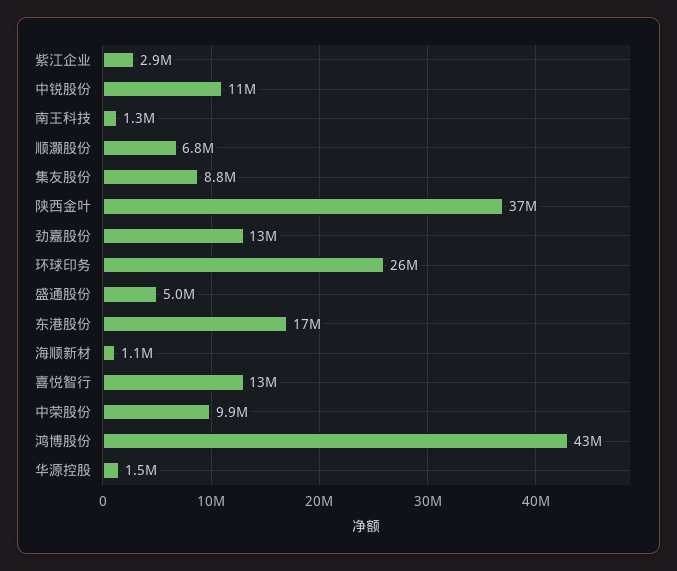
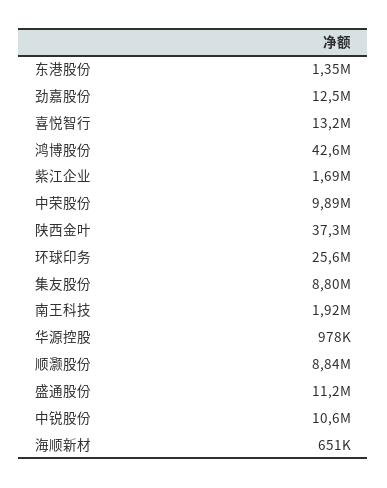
  {
-   "紫江企业": 2900000,
+   "紫江企业": 1690000,
    "中锐股份": 10600000,
-   "南王科技": 1300000,
+   "南王科技": 1920000,
-   "顺灏股份": 6800000,
+   "顺灏股份": 8840000,
    "集友股份": 8800000,
    "陕西金叶": 37300000,
    "劲嘉股份": 12500000,
    "环球印务": 25600000,
-   "盛通股份": 5000000,
+   "盛通股份": 11200000,
-   "东港股份": 17000000,
+   "东港股份": 1350000,
-   "海顺新材": 1100000,
+   "海顺新材": 651000,
    "喜悦智行": 13200000,
    "中荣股份": 9890000,
    "鸿博股份": 42600000,
-   "华源控股": 1500000
+   "华源控股": 978000
  }

